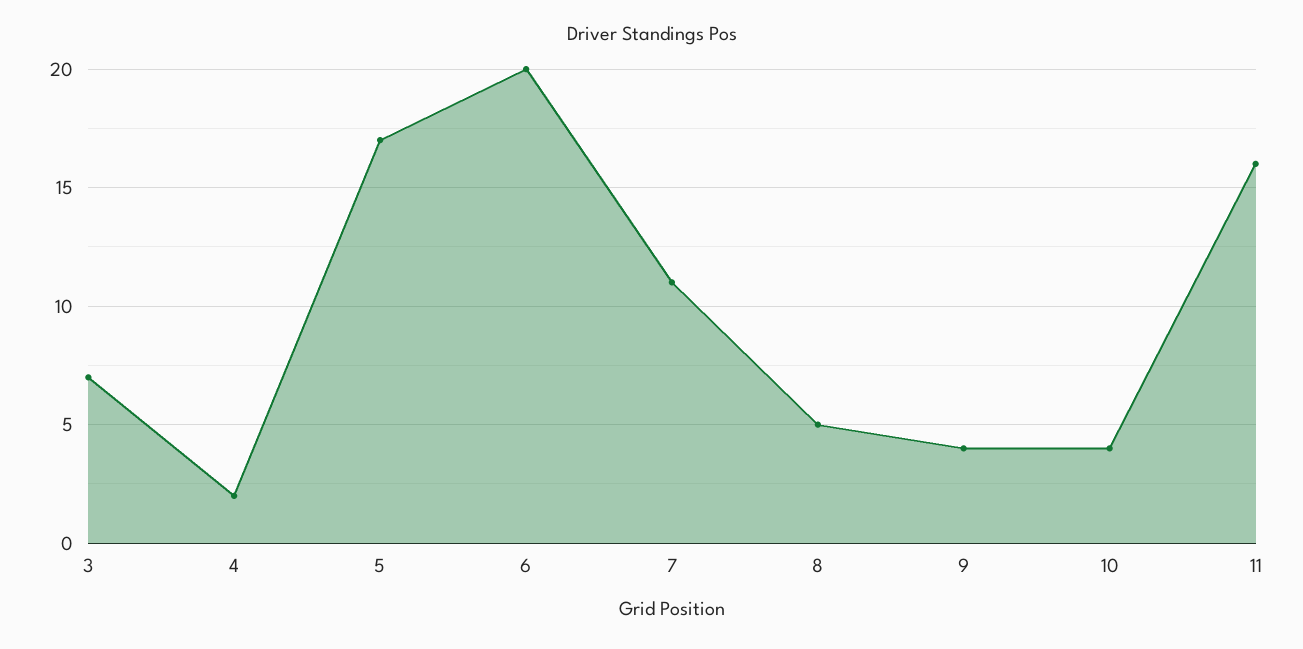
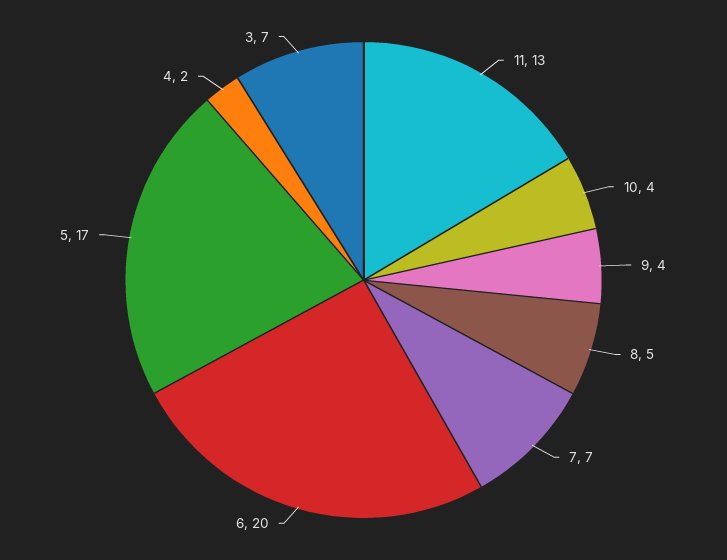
  {
    "3": 7,
    "4": 2,
    "5": 17,
    "6": 20,
-   "7": 11,
+   "7": 7,
    "8": 5,
    "9": 4,
    "10": 4,
-   "11": 16
+   "11": 13
  }

